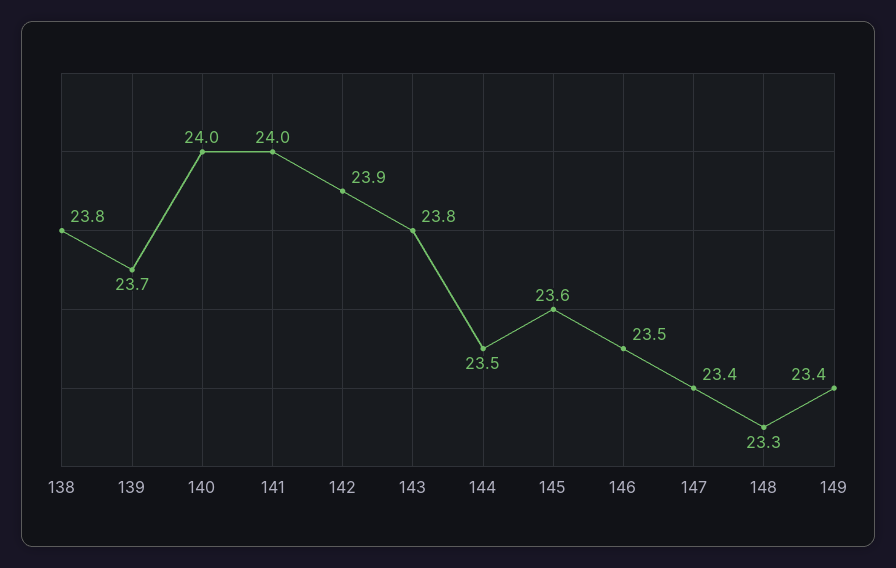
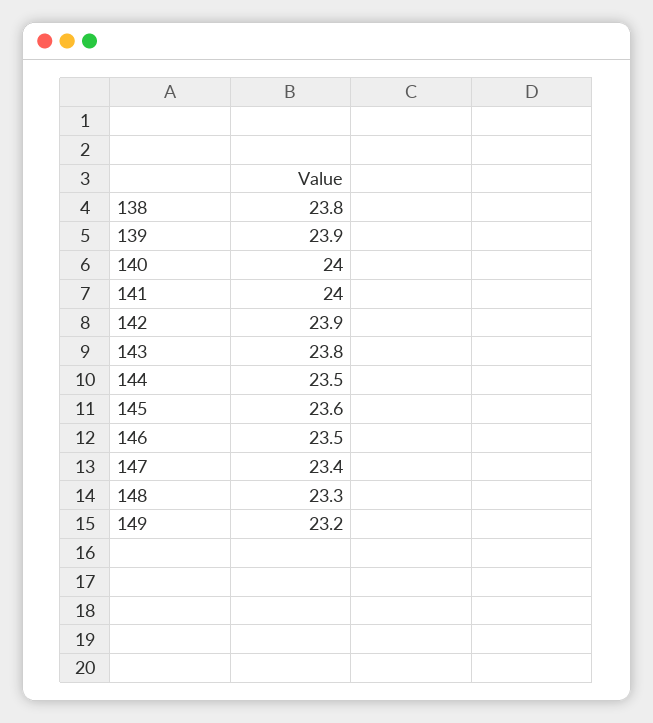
  {
    "138": 23.8,
-   "139": 23.7,
+   "139": 23.9,
    "140": 24,
    "141": 24,
    "142": 23.9,
    "143": 23.8,
    "144": 23.5,
    "145": 23.6,
    "146": 23.5,
    "147": 23.4,
    "148": 23.3,
-   "149": 23.4
+   "149": 23.2
  }

